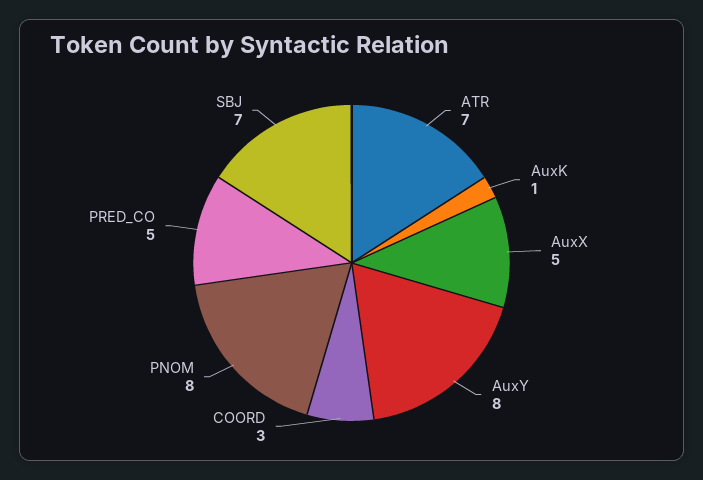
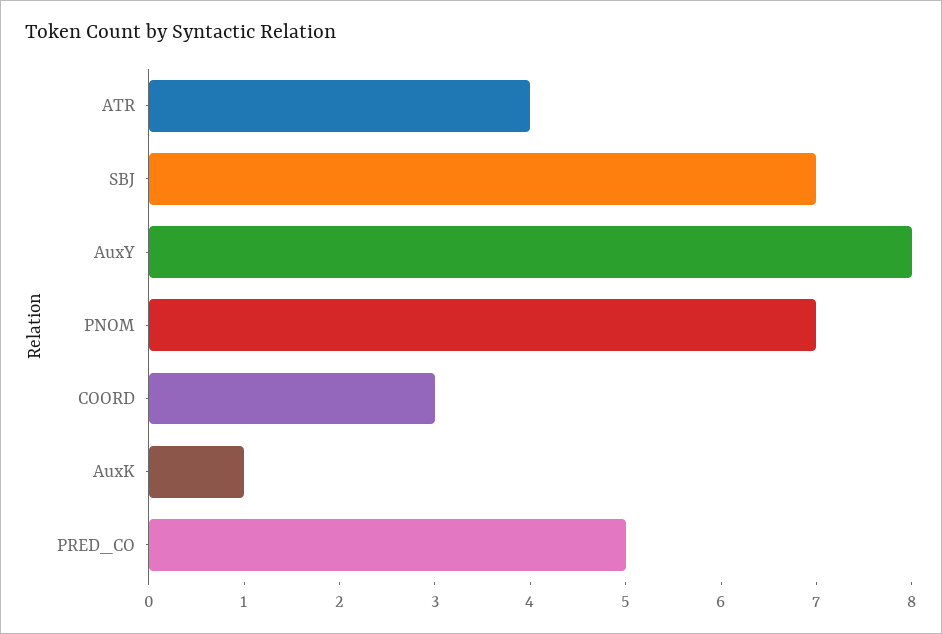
  {
-   "ATR": 7,
+   "ATR": 4,
    "AuxK": 1,
-   "AuxX": 5,
    "AuxY": 8,
    "COORD": 3,
-   "PNOM": 8,
+   "PNOM": 7,
    "PRED_CO": 5,
    "SBJ": 7
  }

